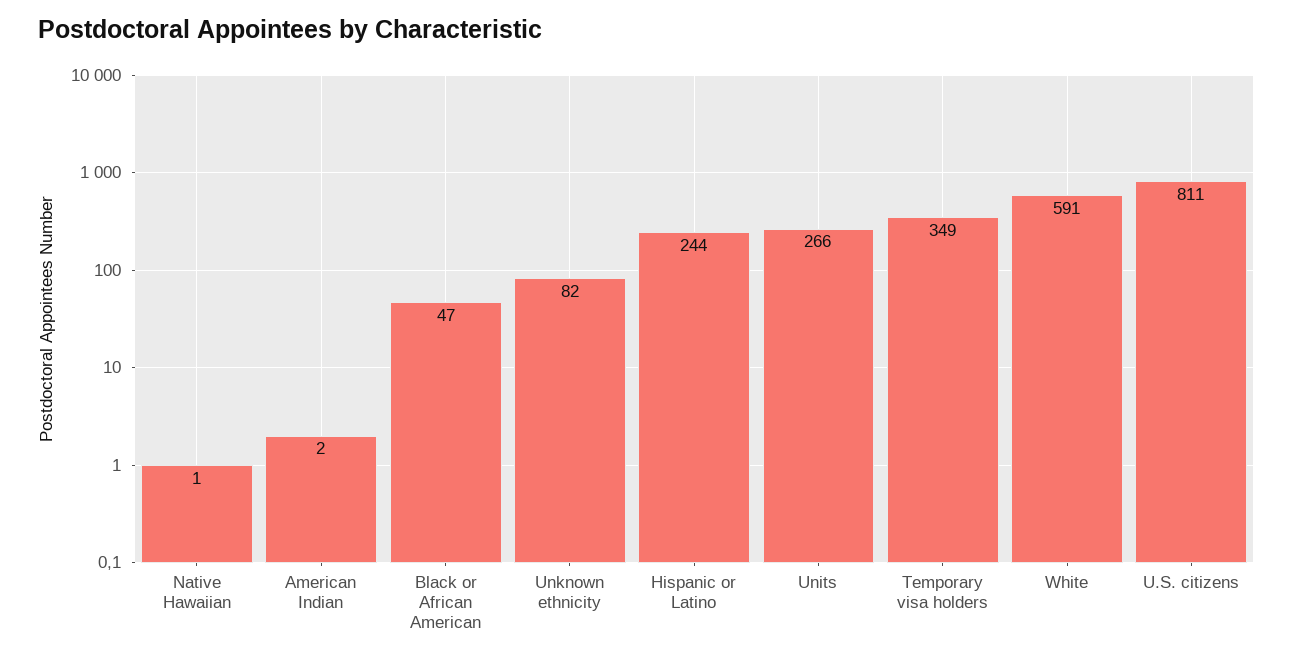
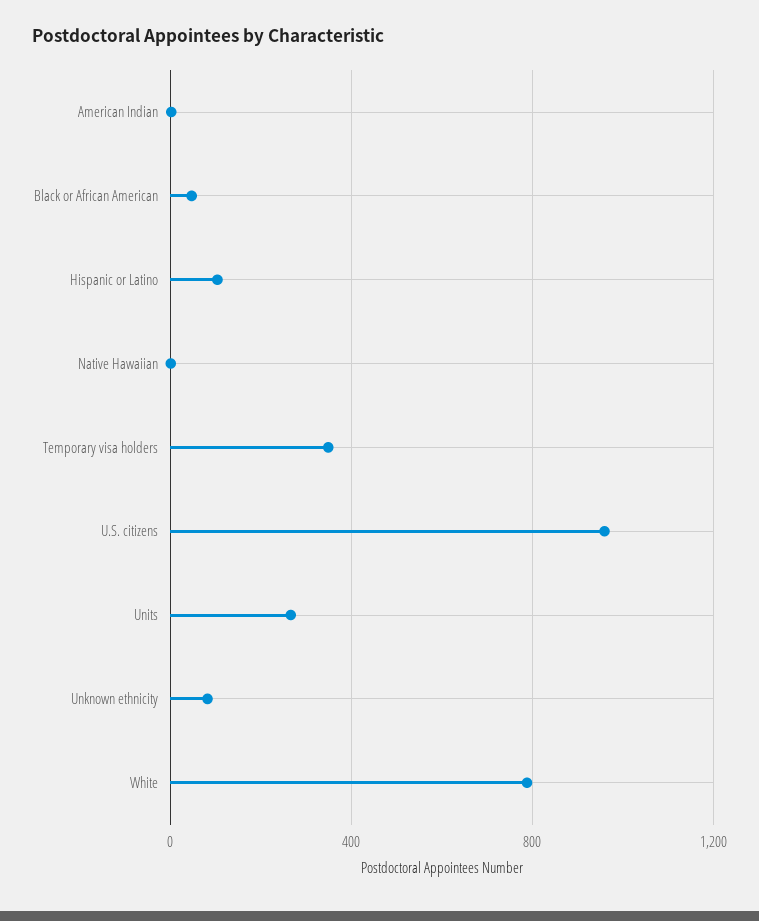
  {
    "Native Hawaiian": 1,
    "American Indian": 2,
    "Black or African American": 47,
    "Unknown ethnicity": 82,
-   "Hispanic or Latino": 244,
+   "Hispanic or Latino": 100,
    "Units": 266,
    "Temporary visa holders": 349,
-   "White": 591,
+   "White": 800,
-   "U.S. citizens": 811
+   "U.S. citizens": 950
  }

